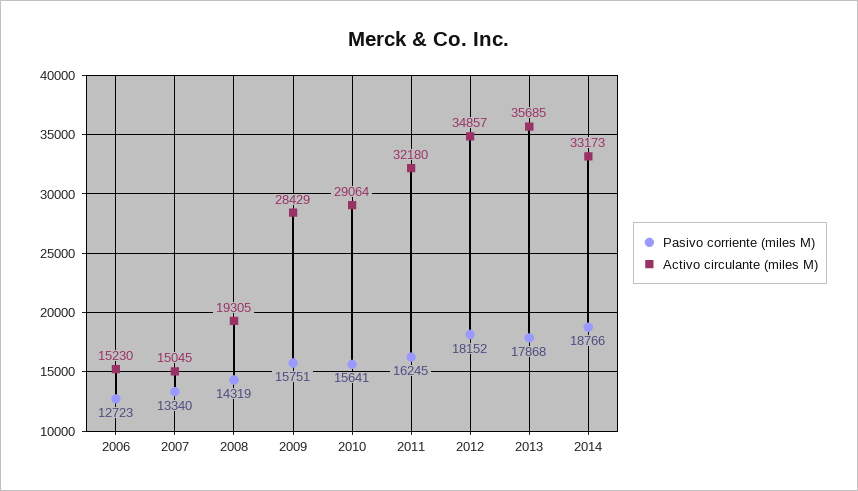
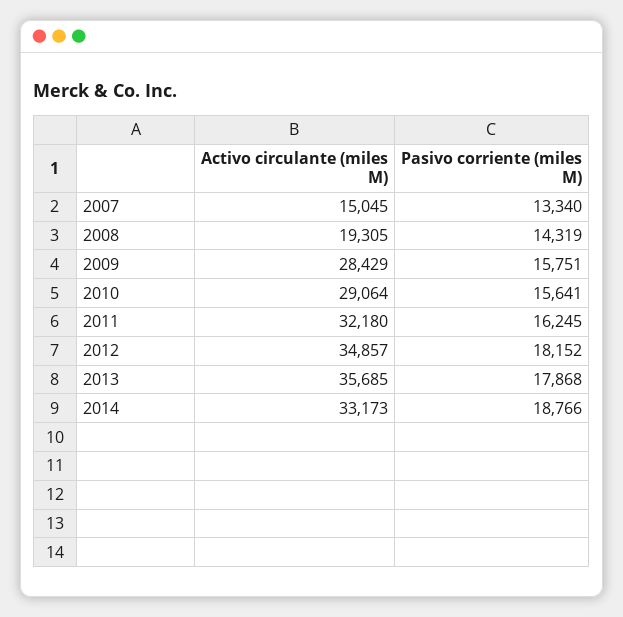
  {
    "Pasivo corriente (miles M)": {
-     "2006": 12723,
      "2007": 13340,
      "2008": 14319,
      "2009": 15751,
      "2010": 15641,
      "2011": 16245,
      "2012": 18152,
      "2013": 17868,
      "2014": 18766
    },
    "Activo circulante (miles M)": {
-     "2006": 15230,
      "2007": 15045,
      "2008": 19305,
      "2009": 28429,
      "2010": 29064,
      "2011": 32180,
      "2012": 34857,
      "2013": 35685,
      "2014": 33173
    }
  }

